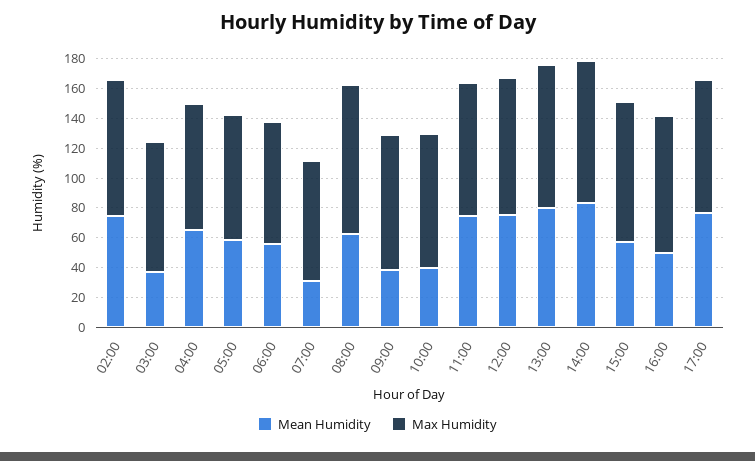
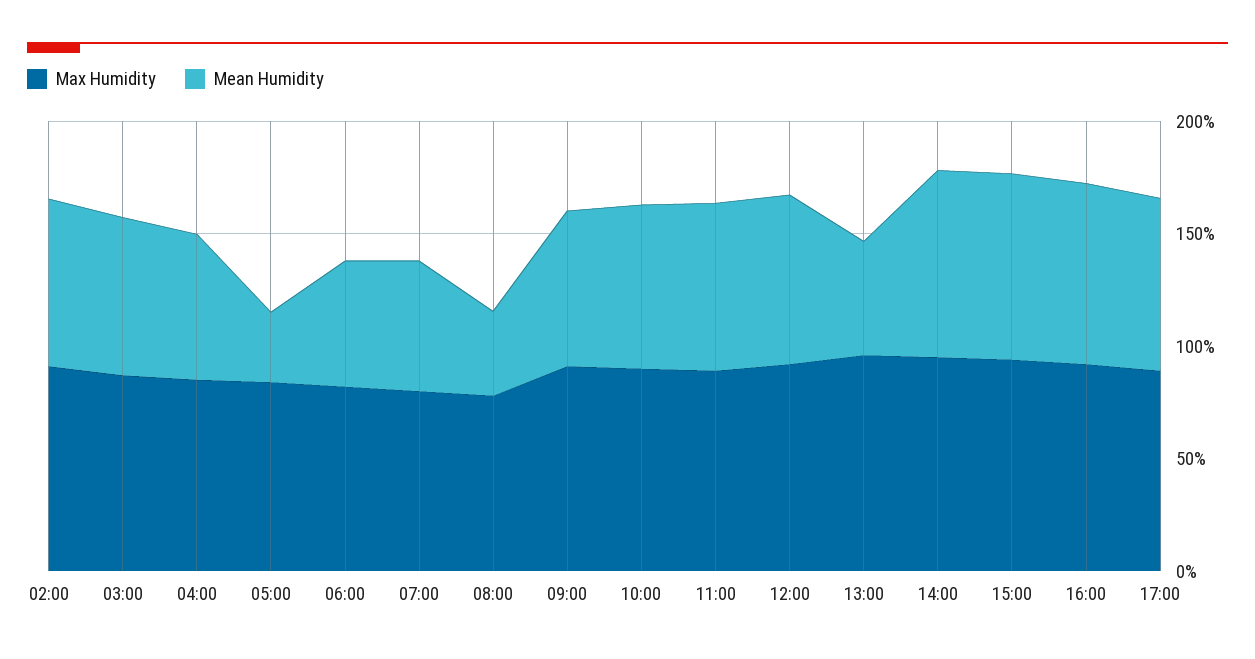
  {
    "Mean Humidity": {
      "02:00": 70,
-     "03:00": 40,
+     "03:00": 70,
      "04:00": 60,
-     "05:00": 60,
+     "05:00": 30,
      "06:00": 60,
-     "07:00": 30,
+     "07:00": 60,
-     "08:00": 60,
+     "08:00": 40,
-     "09:00": 40,
+     "09:00": 70,
-     "10:00": 40,
+     "10:00": 70,
      "11:00": 70,
      "12:00": 80,
-     "13:00": 80,
+     "13:00": 50,
      "14:00": 80,
-     "15:00": 60,
+     "15:00": 80,
-     "16:00": 50,
+     "16:00": 80,
      "17:00": 80
    },
    "Max Humidity": {
      "02:00": 90,
      "03:00": 90,
      "04:00": 90,
      "05:00": 80,
      "06:00": 80,
      "07:00": 80,
-     "08:00": 100,
+     "08:00": 80,
      "09:00": 90,
      "10:00": 90,
      "11:00": 90,
      "12:00": 90,
      "13:00": 100,
      "14:00": 100,
      "15:00": 90,
      "16:00": 90,
      "17:00": 90
    }
  }

